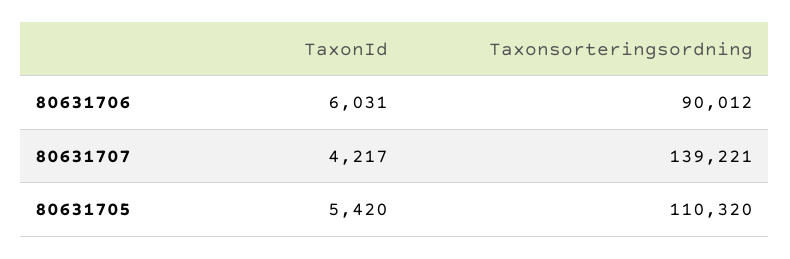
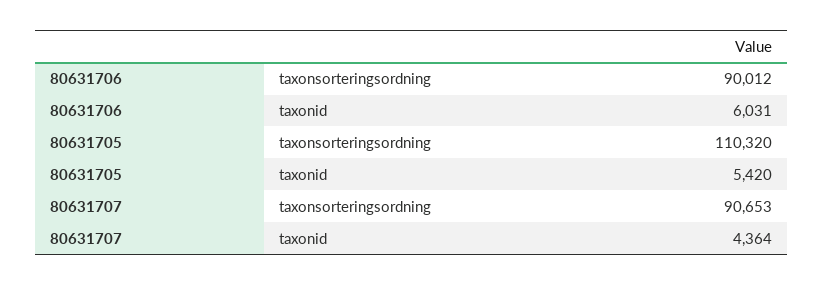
  {
    "TaxonId": {
      "80631706": 6031,
-     "80631707": 4217,
+     "80631707": 4364,
      "80631705": 5420
    },
    "Taxonsorteringsordning": {
      "80631706": 90012,
-     "80631707": 139221,
+     "80631707": 90653,
      "80631705": 110320
    }
  }

